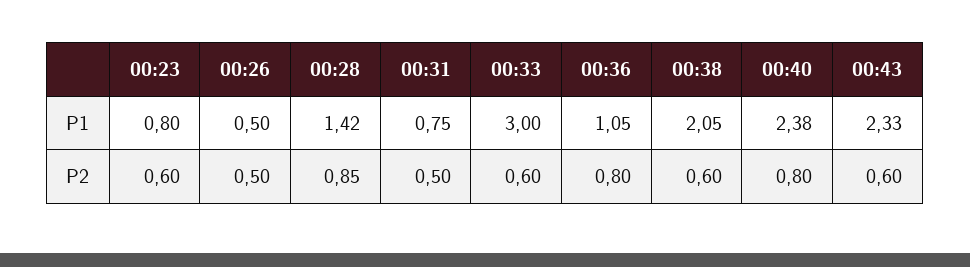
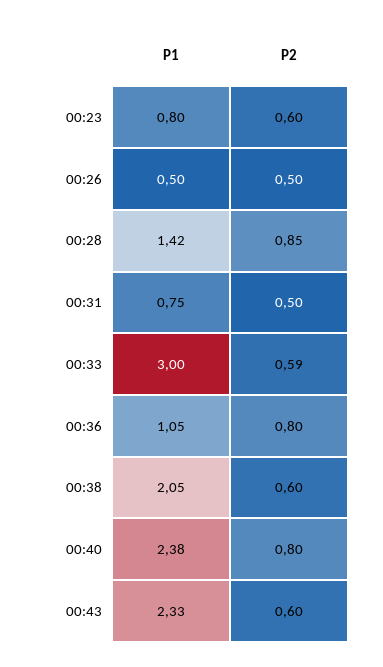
  {
    "00:23": {
      "P1": 0.8,
      "P2": 0.6
    },
    "00:26": {
      "P1": 0.5,
      "P2": 0.5
    },
    "00:28": {
      "P1": 1.42,
      "P2": 0.85
    },
    "00:31": {
      "P1": 0.75,
      "P2": 0.5
    },
    "00:33": {
      "P1": 3,
-     "P2": 0.6
+     "P2": 0.59
    },
    "00:36": {
      "P1": 1.05,
      "P2": 0.8
    },
    "00:38": {
      "P1": 2.05,
      "P2": 0.6
    },
    "00:40": {
      "P1": 2.38,
      "P2": 0.8
    },
    "00:43": {
      "P1": 2.33,
      "P2": 0.6
    }
  }

